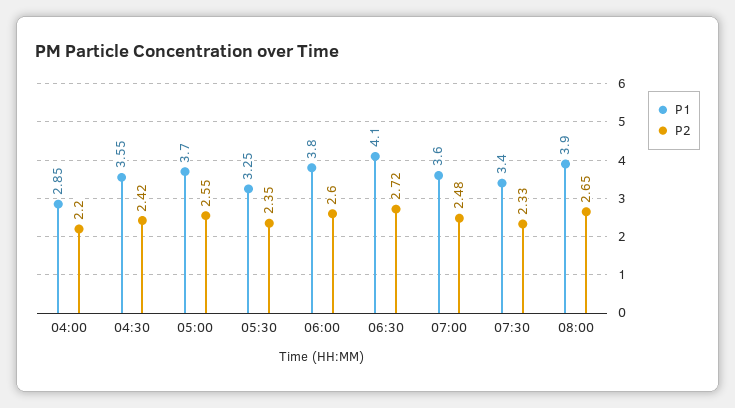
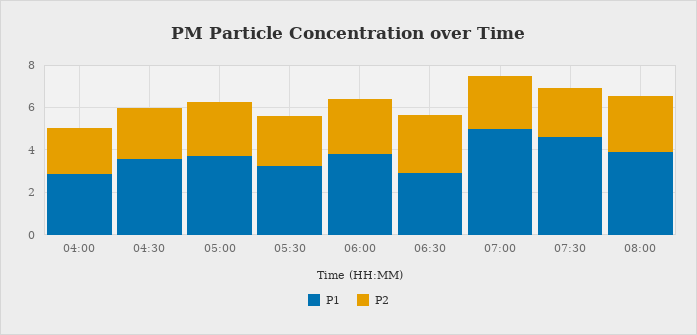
  {
    "P1": {
      "04:00": 2.85,
      "04:30": 3.55,
      "05:00": 3.7,
      "05:30": 3.25,
      "06:00": 3.8,
-     "06:30": 4.1,
+     "06:30": 3,
-     "07:00": 3.6,
+     "07:00": 5,
-     "07:30": 3.4,
+     "07:30": 4.5,
      "08:00": 3.9
    },
    "P2": {
      "04:00": 2.2,
      "04:30": 2.42,
      "05:00": 2.55,
      "05:30": 2.35,
      "06:00": 2.6,
      "06:30": 2.72,
      "07:00": 2.48,
      "07:30": 2.33,
      "08:00": 2.65
    }
  }

